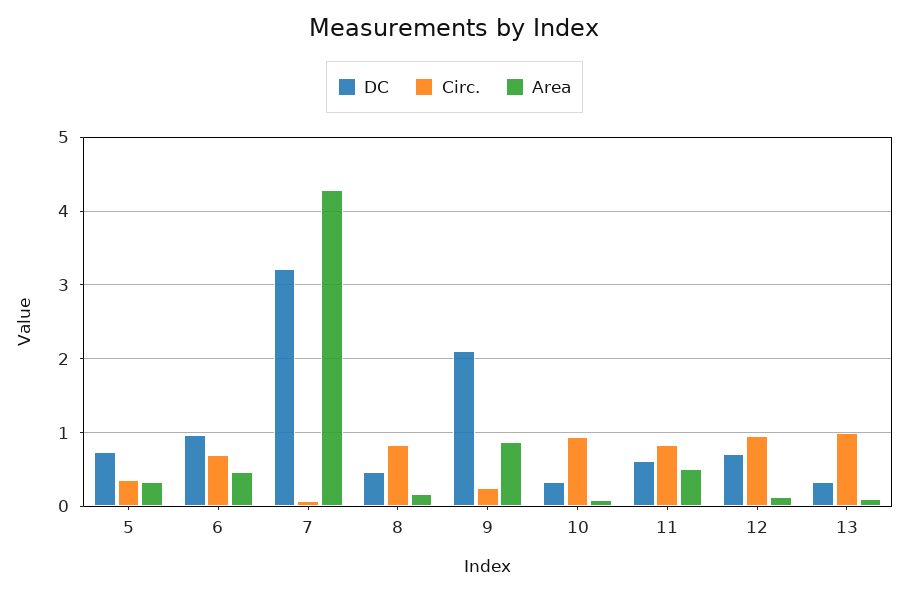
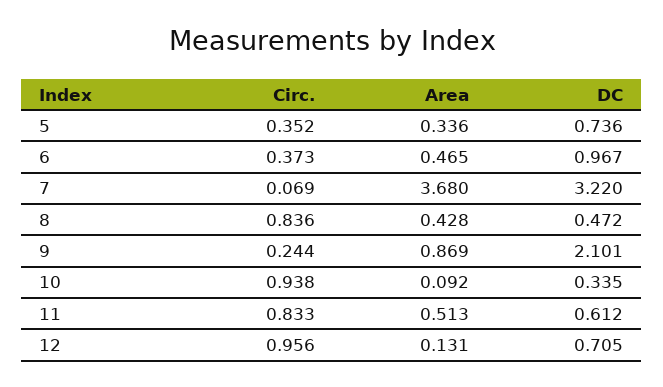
  {
    "DC": {
      "5": 0.736,
      "6": 0.967,
      "7": 3.22,
      "8": 0.472,
      "9": 2.101,
      "10": 0.335,
      "11": 0.612,
-     "12": 0.705,
+     "12": 0.705
-     "13": 0.3
    },
    "Circ.": {
      "5": 0.352,
-     "6": 0.7,
+     "6": 0.373,
      "7": 0.069,
      "8": 0.836,
      "9": 0.244,
      "10": 0.938,
      "11": 0.833,
-     "12": 0.956,
+     "12": 0.956
-     "13": 1
    },
    "Area": {
      "5": 0.336,
      "6": 0.465,
-     "7": 4.3,
+     "7": 3.68,
-     "8": 0.2,
+     "8": 0.428,
      "9": 0.869,
      "10": 0.092,
      "11": 0.513,
-     "12": 0.131,
+     "12": 0.131
-     "13": 0.1
    }
  }

